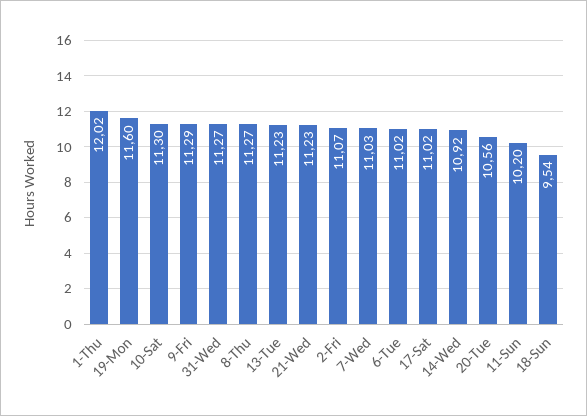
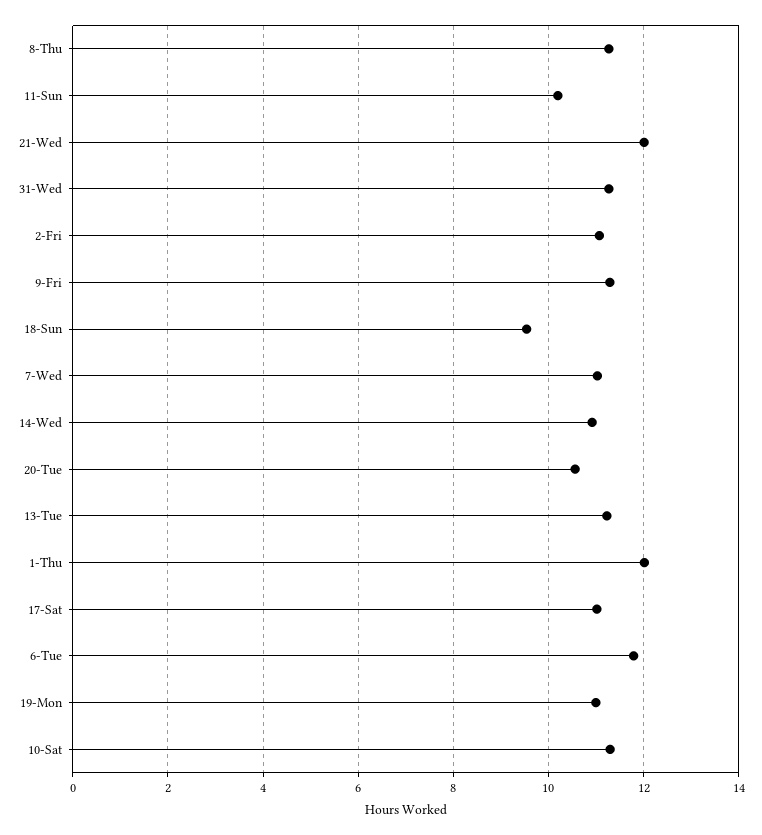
  {
    "1-Thu": 12.02,
-   "19-Mon": 11.6,
+   "19-Mon": 11,
    "10-Sat": 11.3,
    "9-Fri": 11.29,
    "31-Wed": 11.27,
    "8-Thu": 11.27,
    "13-Tue": 11.23,
-   "21-Wed": 11.23,
+   "21-Wed": 12,
    "2-Fri": 11.07,
    "7-Wed": 11.03,
-   "6-Tue": 11.02,
+   "6-Tue": 11.8,
    "17-Sat": 11.02,
    "14-Wed": 10.92,
    "20-Tue": 10.56,
    "11-Sun": 10.2,
    "18-Sun": 9.54
  }

